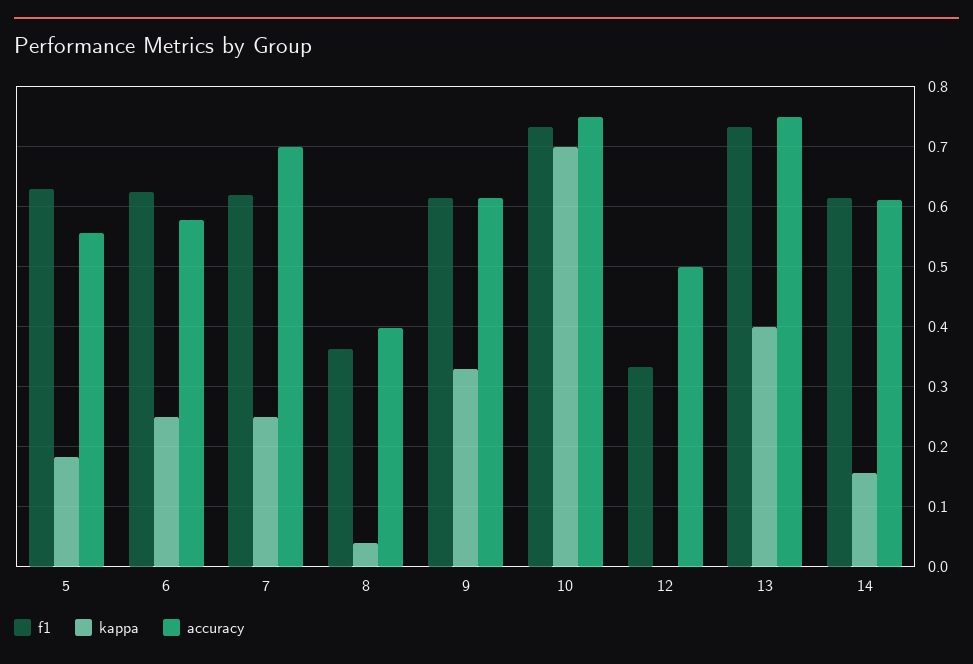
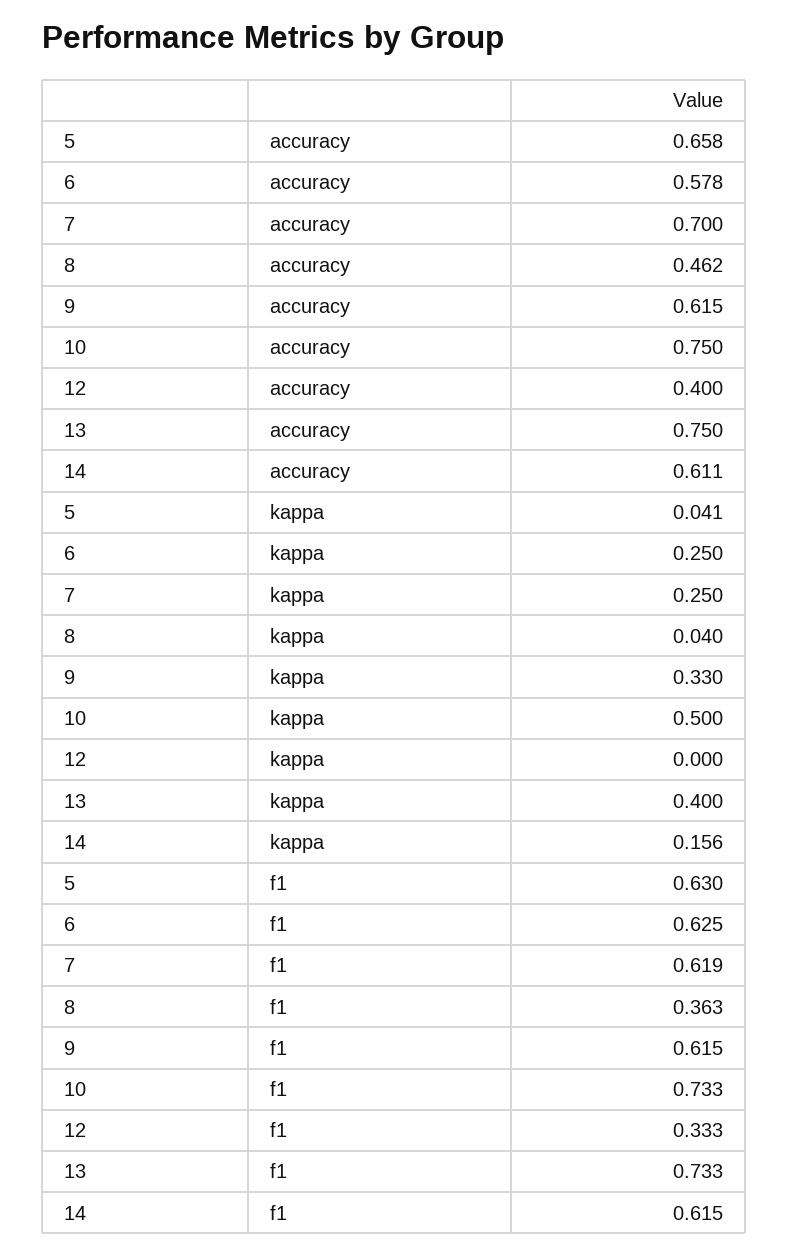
  {
    "f1": {
      "5": 0.63,
      "6": 0.625,
      "7": 0.619,
      "8": 0.363,
      "9": 0.615,
      "10": 0.733,
      "12": 0.333,
      "13": 0.733,
      "14": 0.615
    },
    "kappa": {
-     "5": 0.18,
+     "5": 0.041,
      "6": 0.25,
      "7": 0.25,
      "8": 0.04,
      "9": 0.33,
-     "10": 0.7,
+     "10": 0.5,
      "12": 0,
      "13": 0.4,
      "14": 0.156
    },
    "accuracy": {
-     "5": 0.56,
+     "5": 0.658,
      "6": 0.578,
      "7": 0.7,
-     "8": 0.4,
+     "8": 0.462,
      "9": 0.615,
      "10": 0.75,
-     "12": 0.5,
+     "12": 0.4,
      "13": 0.75,
      "14": 0.611
    }
  }

